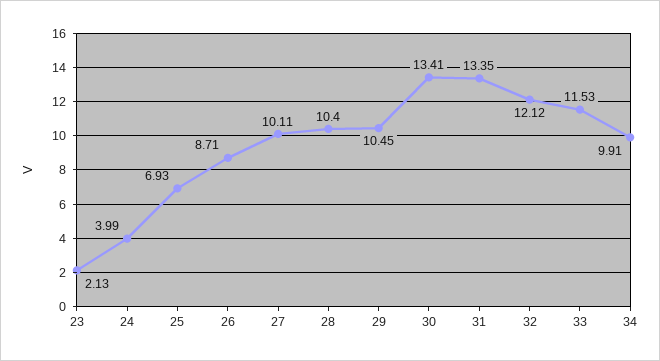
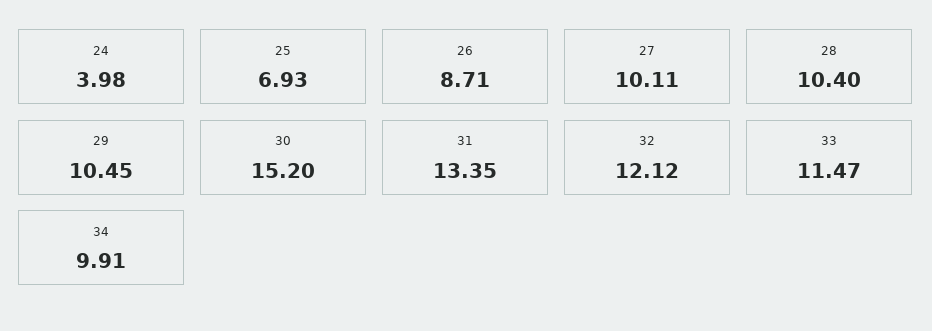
  {
-   "23": 2.13,
-   "24": 3.99,
+   "24": 3.98,
    "25": 6.93,
    "26": 8.71,
    "27": 10.11,
    "28": 10.4,
    "29": 10.45,
-   "30": 13.41,
+   "30": 15.2,
    "31": 13.35,
    "32": 12.12,
-   "33": 11.53,
+   "33": 11.47,
    "34": 9.91
  }

